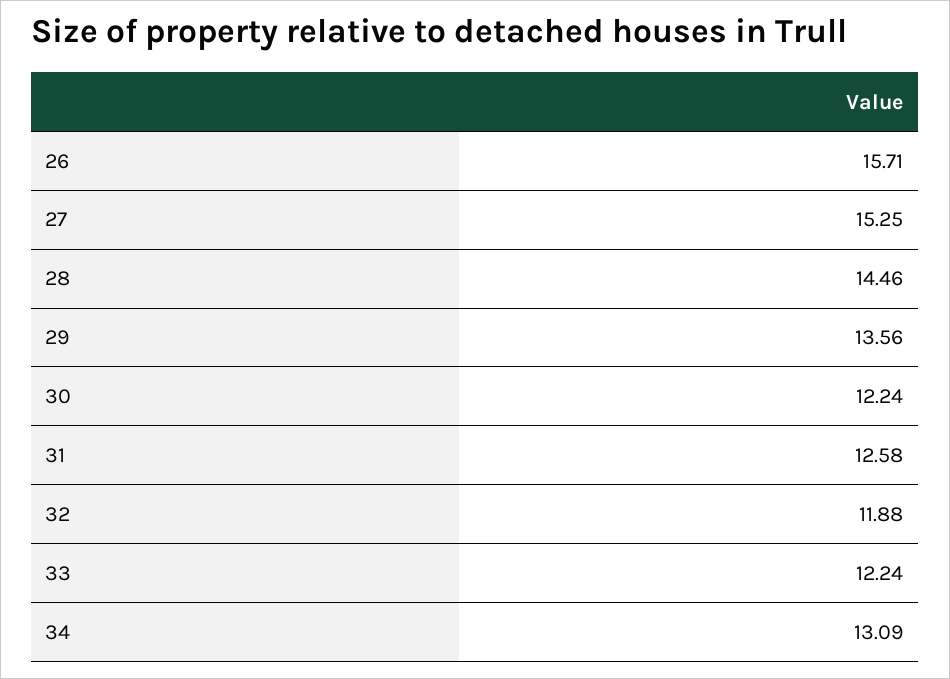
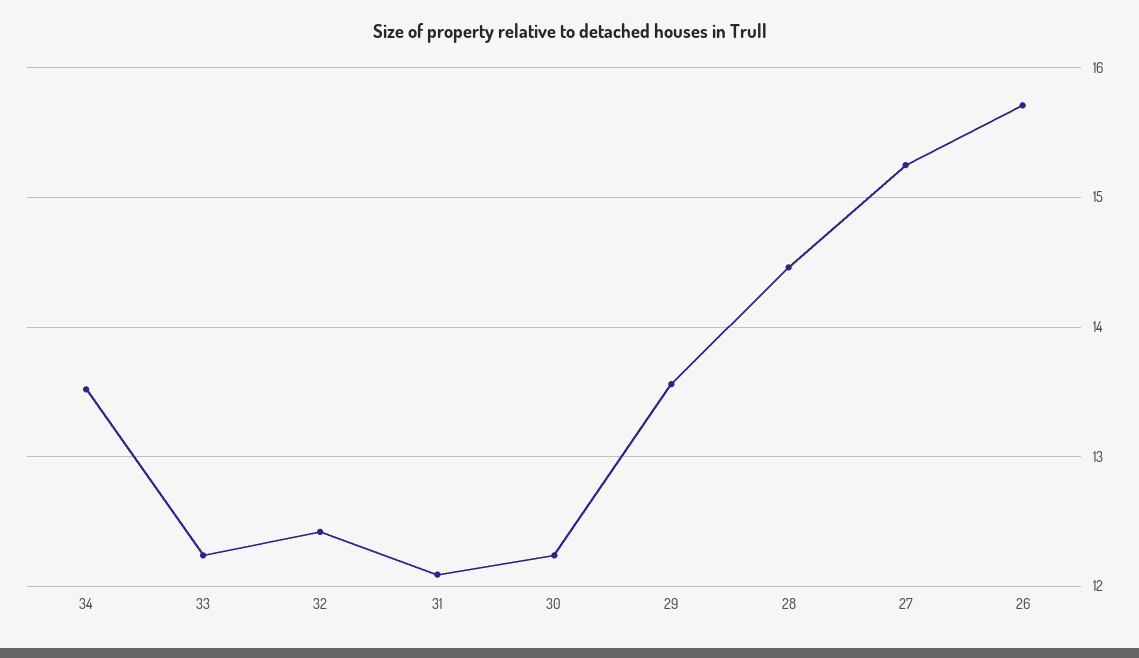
  {
    "26": 15.71,
    "27": 15.25,
    "28": 14.46,
    "29": 13.56,
    "30": 12.24,
-   "31": 12.58,
+   "31": 12.1,
-   "32": 11.88,
+   "32": 12.4,
    "33": 12.24,
-   "34": 13.09
+   "34": 13.5
  }

